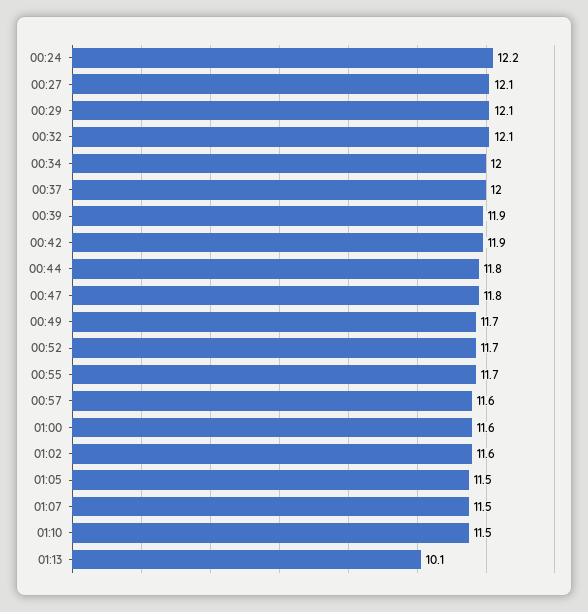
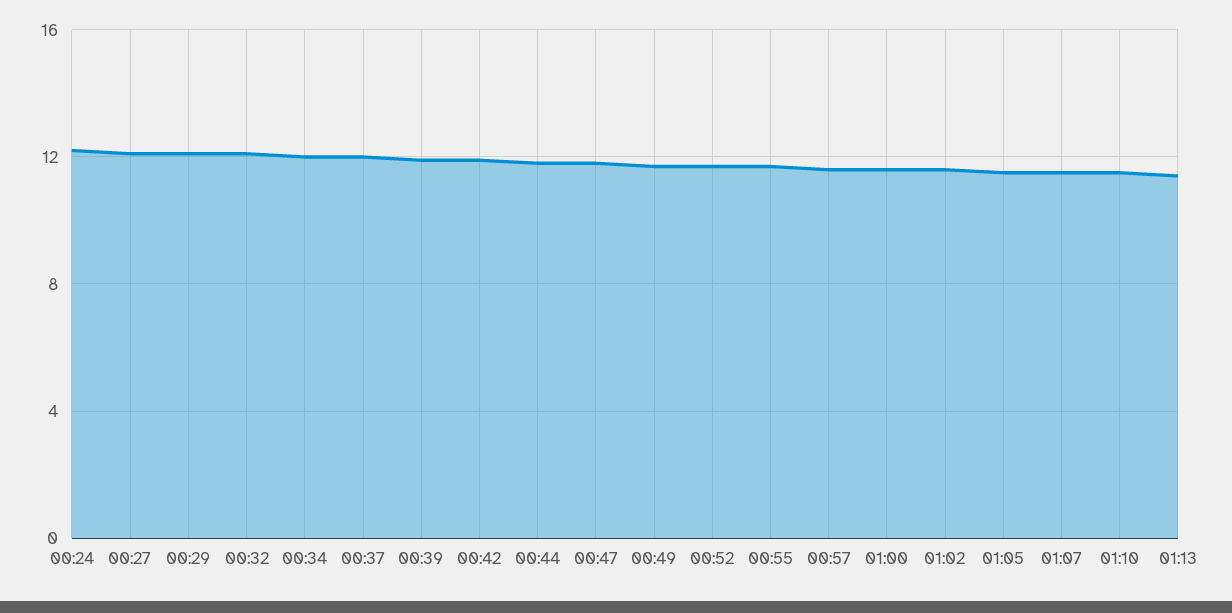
  {
    "00:24": 12.2,
    "00:27": 12.1,
    "00:29": 12.1,
    "00:32": 12.1,
    "00:34": 12,
    "00:37": 12,
    "00:39": 11.9,
    "00:42": 11.9,
    "00:44": 11.8,
    "00:47": 11.8,
    "00:49": 11.7,
    "00:52": 11.7,
    "00:55": 11.7,
    "00:57": 11.6,
    "01:00": 11.6,
    "01:02": 11.6,
    "01:05": 11.5,
    "01:07": 11.5,
    "01:10": 11.5,
-   "01:13": 10.1
+   "01:13": 11.5
  }

